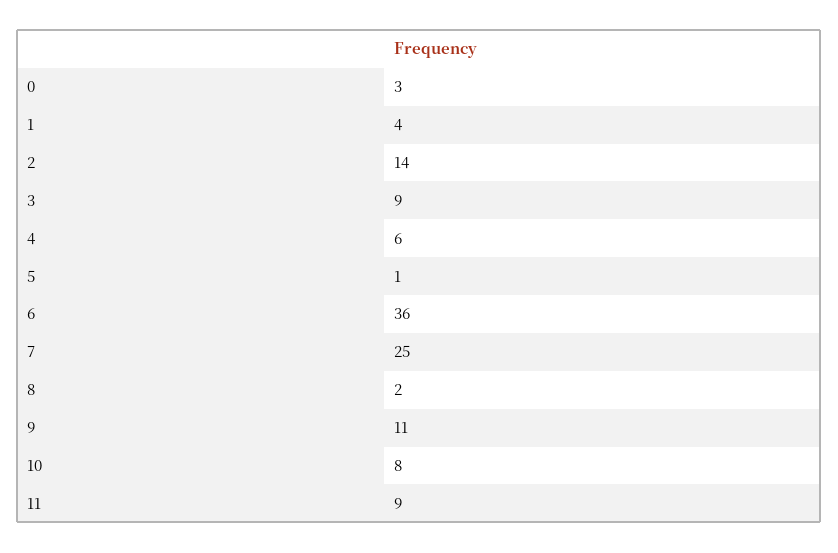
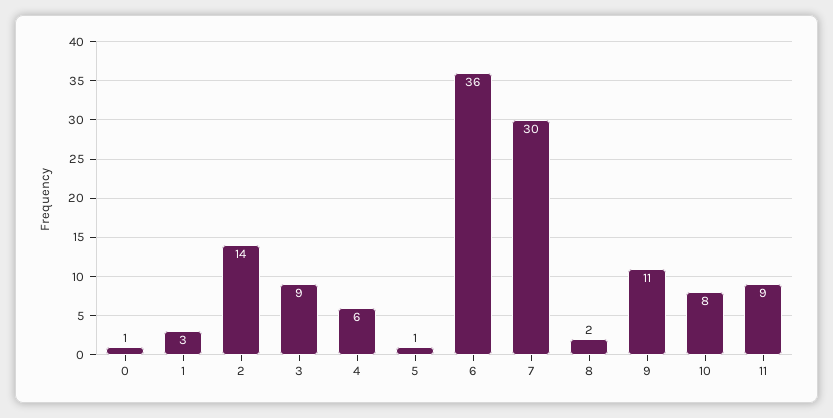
  {
-   "0": 3,
+   "0": 1,
-   "1": 4,
+   "1": 3,
    "2": 14,
    "3": 9,
    "4": 6,
    "5": 1,
    "6": 36,
-   "7": 25,
+   "7": 30,
    "8": 2,
    "9": 11,
    "10": 8,
    "11": 9
  }

